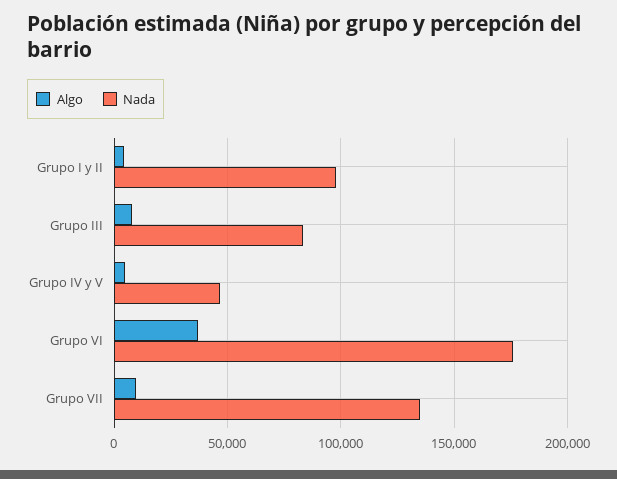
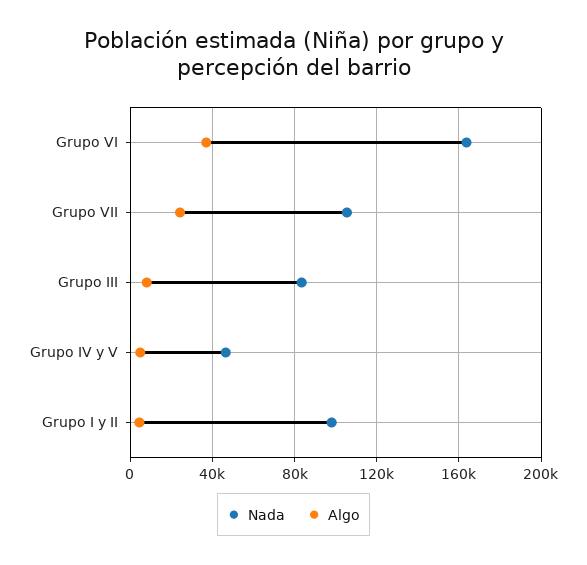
  {
    "Algo": {
      "Grupo I y II": 5000,
      "Grupo III": 10000,
      "Grupo IV y V": 5000,
      "Grupo VI": 35000,
-     "Grupo VII": 10000
+     "Grupo VII": 25000
    },
    "Nada": {
      "Grupo I y II": 100000,
      "Grupo III": 85000,
      "Grupo IV y V": 45000,
-     "Grupo VI": 175000,
+     "Grupo VI": 165000,
-     "Grupo VII": 135000
+     "Grupo VII": 105000
    }
  }

